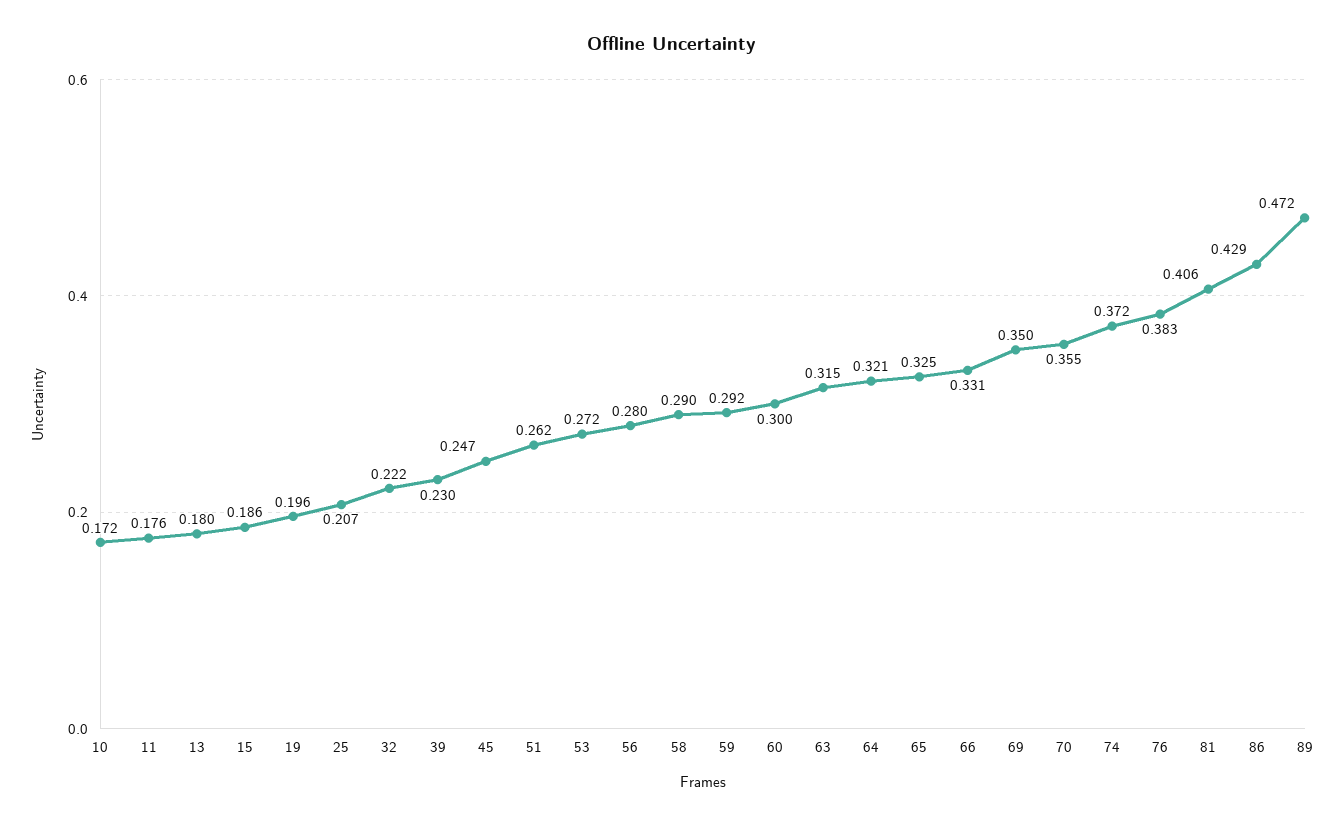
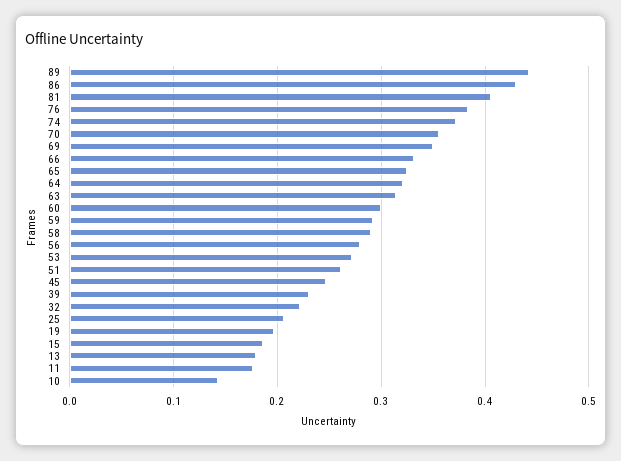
  {
-   "10": 0.172,
+   "10": 0.14,
    "11": 0.176,
    "13": 0.18,
    "15": 0.186,
    "19": 0.196,
    "25": 0.207,
    "32": 0.222,
    "39": 0.23,
    "45": 0.247,
    "51": 0.262,
    "53": 0.272,
    "56": 0.28,
    "58": 0.29,
    "59": 0.292,
    "60": 0.3,
    "63": 0.315,
    "64": 0.321,
    "65": 0.325,
    "66": 0.331,
    "69": 0.35,
    "70": 0.355,
    "74": 0.372,
    "76": 0.383,
    "81": 0.406,
    "86": 0.429,
-   "89": 0.472
+   "89": 0.44
  }

